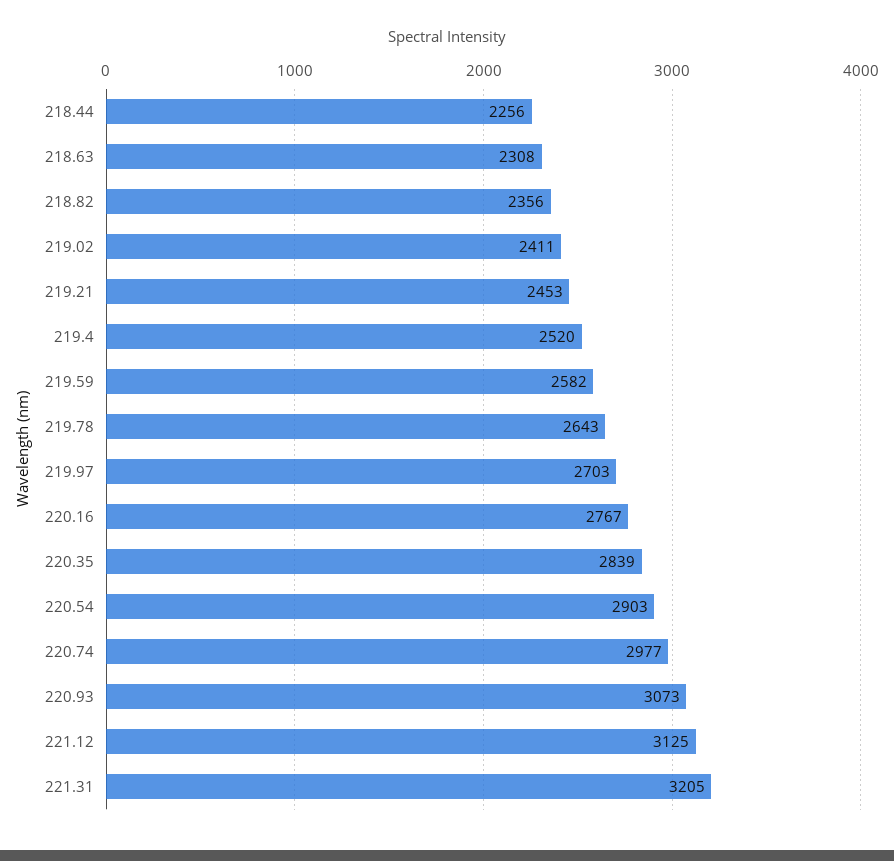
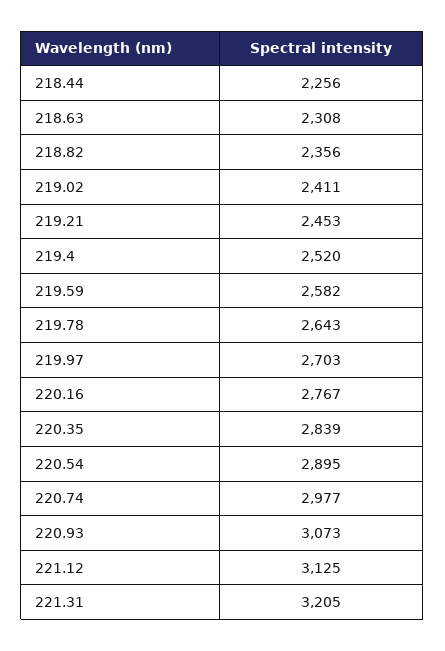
  {
    "218.44": 2256,
    "218.63": 2308,
    "218.82": 2356,
    "219.02": 2411,
    "219.21": 2453,
    "219.4": 2520,
    "219.59": 2582,
    "219.78": 2643,
    "219.97": 2703,
    "220.16": 2767,
    "220.35": 2839,
-   "220.54": 2903,
+   "220.54": 2895,
    "220.74": 2977,
    "220.93": 3073,
    "221.12": 3125,
    "221.31": 3205
  }

